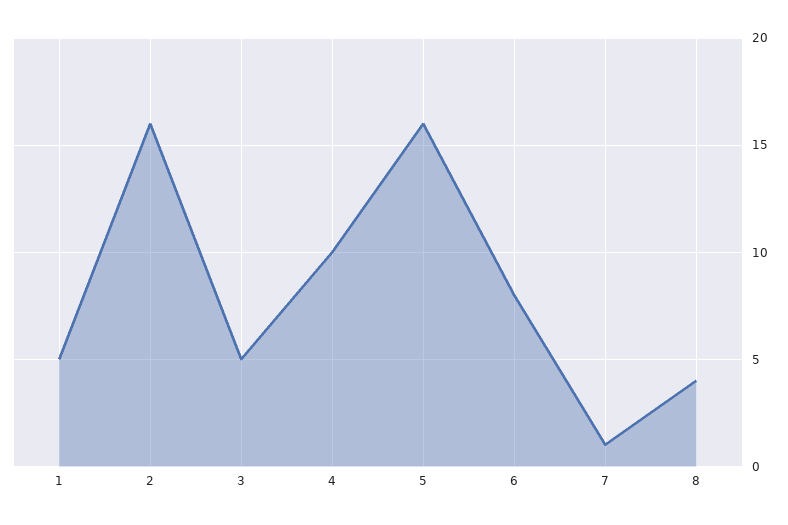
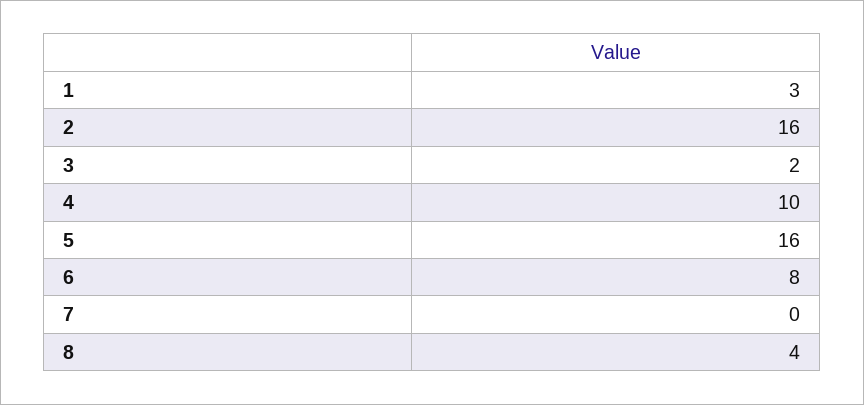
  {
-   "1": 5,
+   "1": 3,
    "2": 16,
-   "3": 5,
+   "3": 2,
    "4": 10,
    "5": 16,
    "6": 8,
-   "7": 1,
+   "7": 0,
    "8": 4
  }

